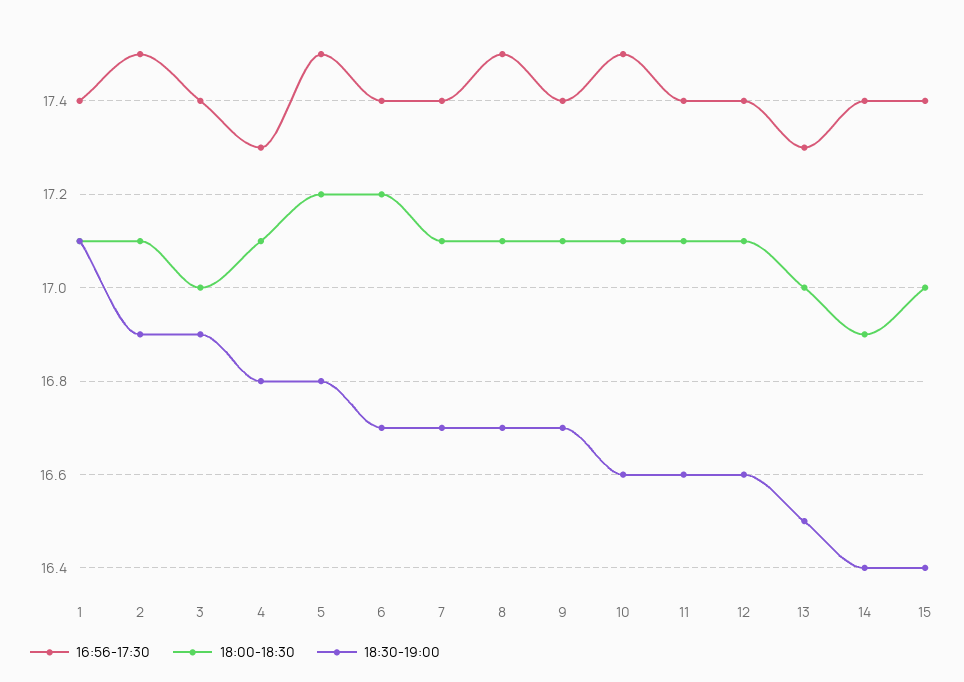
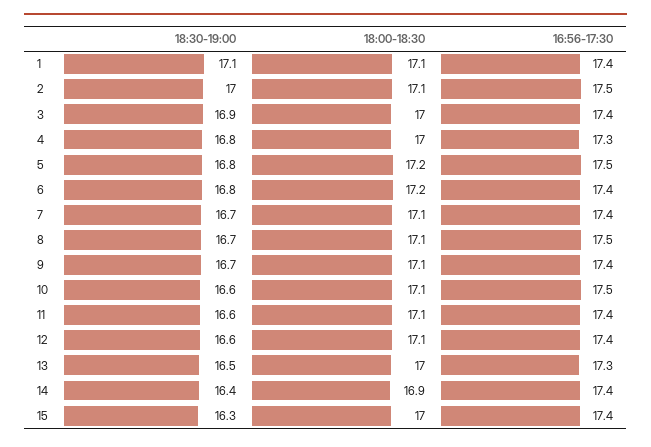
  {
    "16:56-17:30": {
      "1": 17.4,
      "2": 17.5,
      "3": 17.4,
      "4": 17.3,
      "5": 17.5,
      "6": 17.4,
      "7": 17.4,
      "8": 17.5,
      "9": 17.4,
      "10": 17.5,
      "11": 17.4,
      "12": 17.4,
      "13": 17.3,
      "14": 17.4,
      "15": 17.4
    },
    "18:00-18:30": {
      "1": 17.1,
      "2": 17.1,
      "3": 17,
-     "4": 17.1,
+     "4": 17,
      "5": 17.2,
      "6": 17.2,
      "7": 17.1,
      "8": 17.1,
      "9": 17.1,
      "10": 17.1,
      "11": 17.1,
      "12": 17.1,
      "13": 17,
      "14": 16.9,
      "15": 17
    },
    "18:30-19:00": {
      "1": 17.1,
-     "2": 16.9,
+     "2": 17,
      "3": 16.9,
      "4": 16.8,
      "5": 16.8,
-     "6": 16.7,
+     "6": 16.8,
      "7": 16.7,
      "8": 16.7,
      "9": 16.7,
      "10": 16.6,
      "11": 16.6,
      "12": 16.6,
      "13": 16.5,
      "14": 16.4,
-     "15": 16.4
+     "15": 16.3
    }
  }

